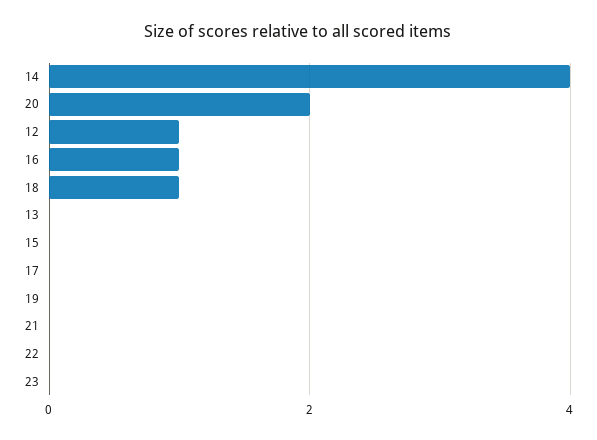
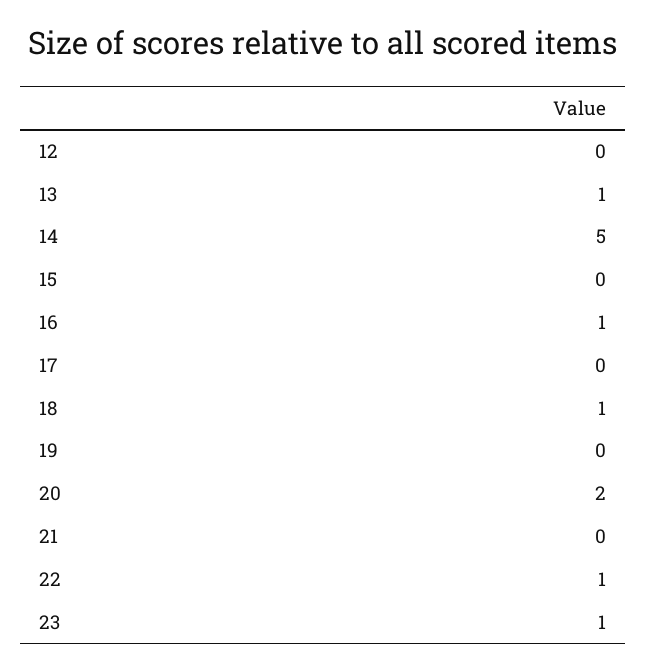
  {
-   "14": 4,
+   "14": 5,
    "20": 2,
-   "12": 1,
+   "12": 0,
    "16": 1,
    "18": 1,
-   "13": 0,
+   "13": 1,
    "15": 0,
    "17": 0,
    "19": 0,
    "21": 0,
-   "22": 0,
+   "22": 1,
-   "23": 0
+   "23": 1
  }

